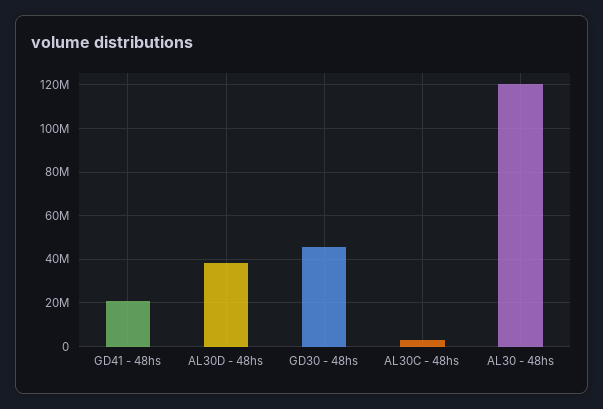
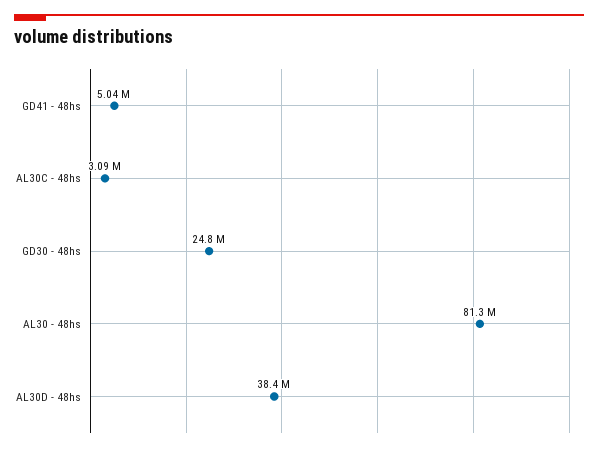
  {
-   "GD41 - 48hs": 20000000,
+   "GD41 - 48hs": 5040000,
    "AL30D - 48hs": 38400000,
-   "GD30 - 48hs": 45000000,
+   "GD30 - 48hs": 24800000,
    "AL30C - 48hs": 3090000,
-   "AL30 - 48hs": 120000000
+   "AL30 - 48hs": 81300000
  }

